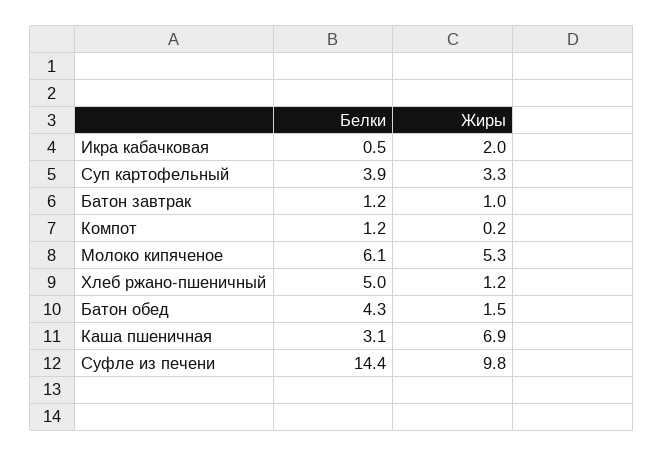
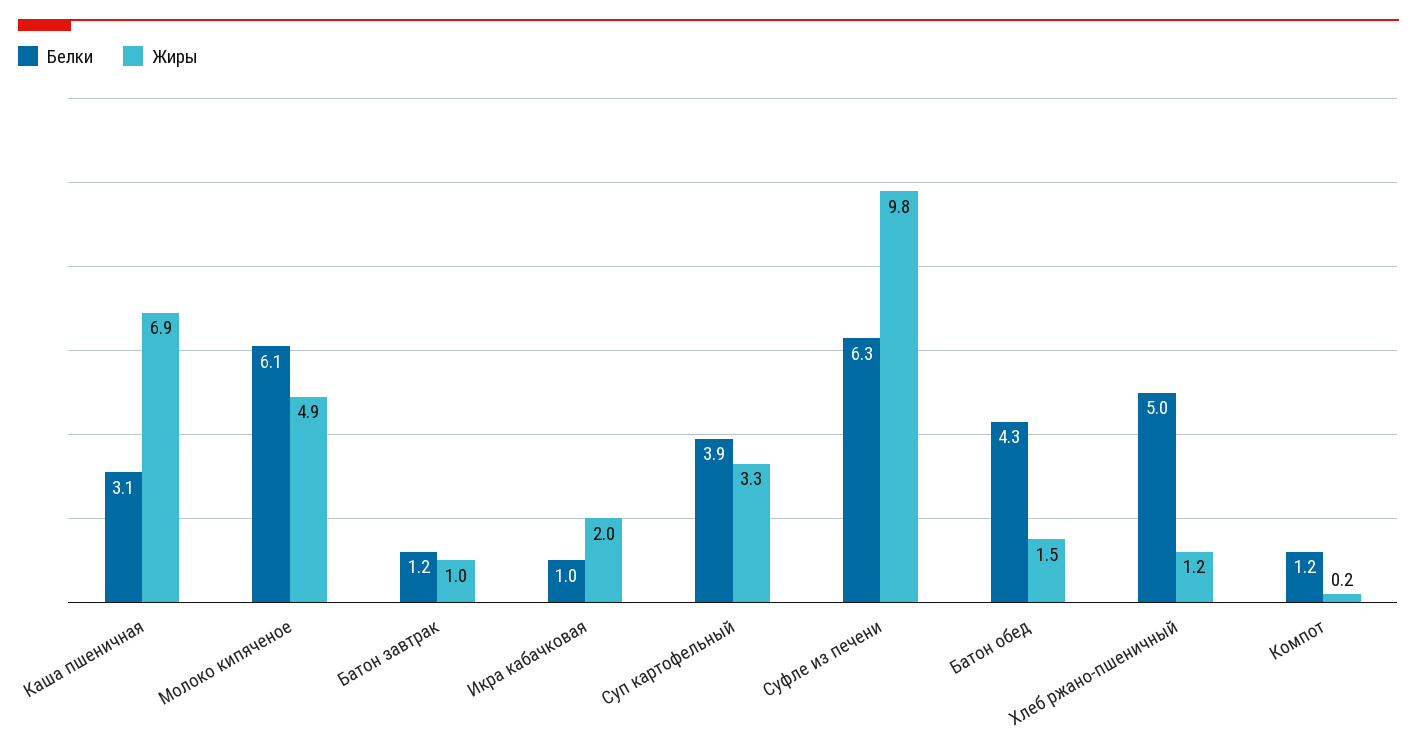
  {
    "Белки": {
-     "Икра кабачковая": 0.5,
+     "Икра кабачковая": 1,
      "Суп картофельный": 3.9,
      "Батон завтрак": 1.2,
      "Компот": 1.2,
      "Молоко кипяченое": 6.1,
      "Хлеб ржано-пшеничный": 5,
      "Батон обед": 4.3,
      "Каша пшеничная": 3.1,
-     "Суфле из печени": 14.4
+     "Суфле из печени": 6.3
    },
    "Жиры": {
      "Икра кабачковая": 2,
      "Суп картофельный": 3.3,
      "Батон завтрак": 1,
      "Компот": 0.2,
-     "Молоко кипяченое": 5.3,
+     "Молоко кипяченое": 4.9,
      "Хлеб ржано-пшеничный": 1.2,
      "Батон обед": 1.5,
      "Каша пшеничная": 6.9,
      "Суфле из печени": 9.8
    }
  }

